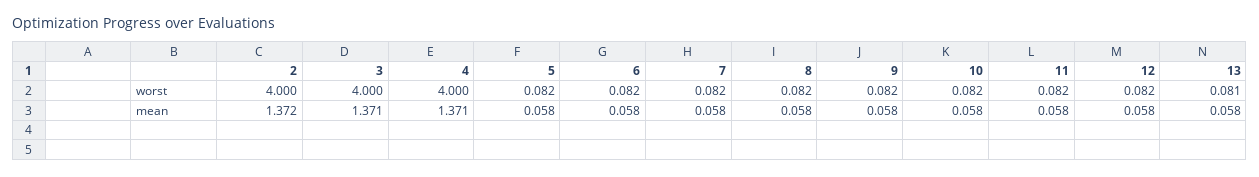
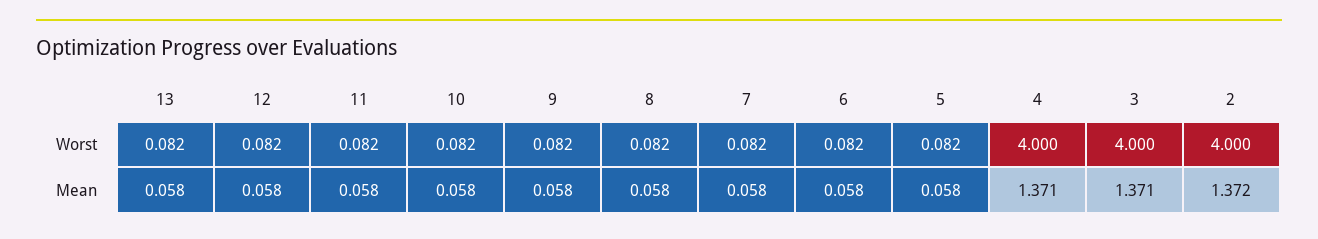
  {
    "2": {
      "worst": 4,
      "mean": 1.372
    },
    "3": {
      "worst": 4,
      "mean": 1.371
    },
    "4": {
      "worst": 4,
      "mean": 1.371
    },
    "5": {
      "worst": 0.082,
      "mean": 0.058
    },
    "6": {
      "worst": 0.082,
      "mean": 0.058
    },
    "7": {
      "worst": 0.082,
      "mean": 0.058
    },
    "8": {
      "worst": 0.082,
      "mean": 0.058
    },
    "9": {
      "worst": 0.082,
      "mean": 0.058
    },
    "10": {
      "worst": 0.082,
      "mean": 0.058
    },
    "11": {
      "worst": 0.082,
      "mean": 0.058
    },
    "12": {
      "worst": 0.082,
      "mean": 0.058
    },
    "13": {
-     "worst": 0.081,
+     "worst": 0.082,
      "mean": 0.058
    }
  }

